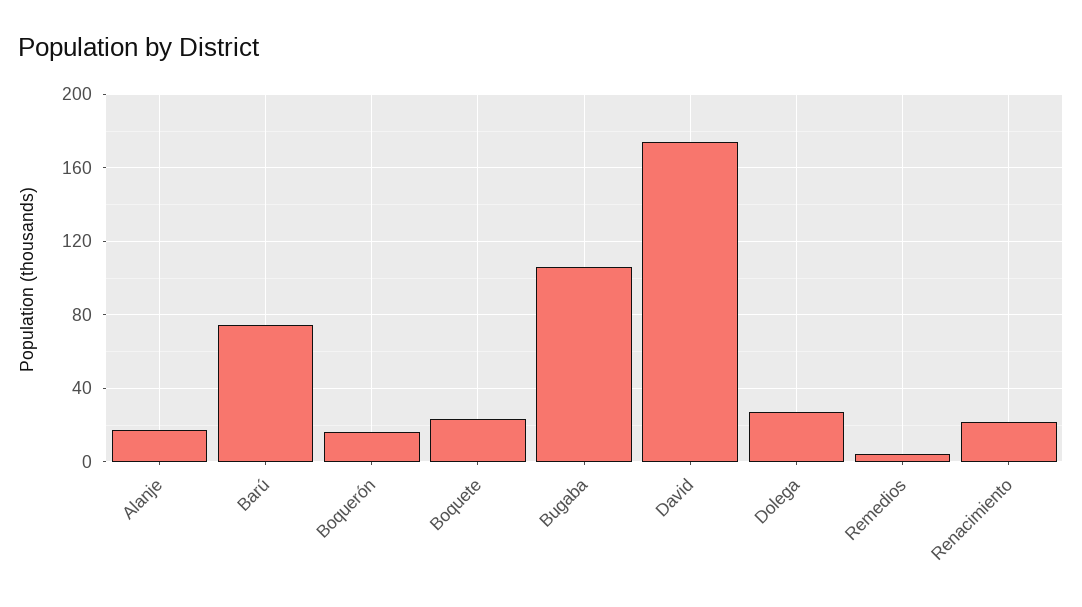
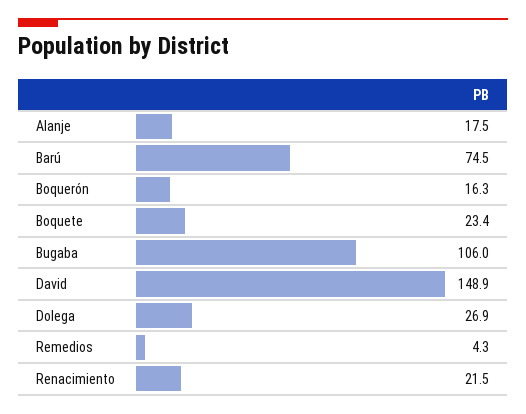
  {
    "Alanje": 17.5,
    "Barú": 74.5,
    "Boquerón": 16.3,
    "Boquete": 23.4,
    "Bugaba": 106,
-   "David": 175,
+   "David": 148.9,
    "Dolega": 26.9,
    "Remedios": 4.3,
    "Renacimiento": 21.5
  }

